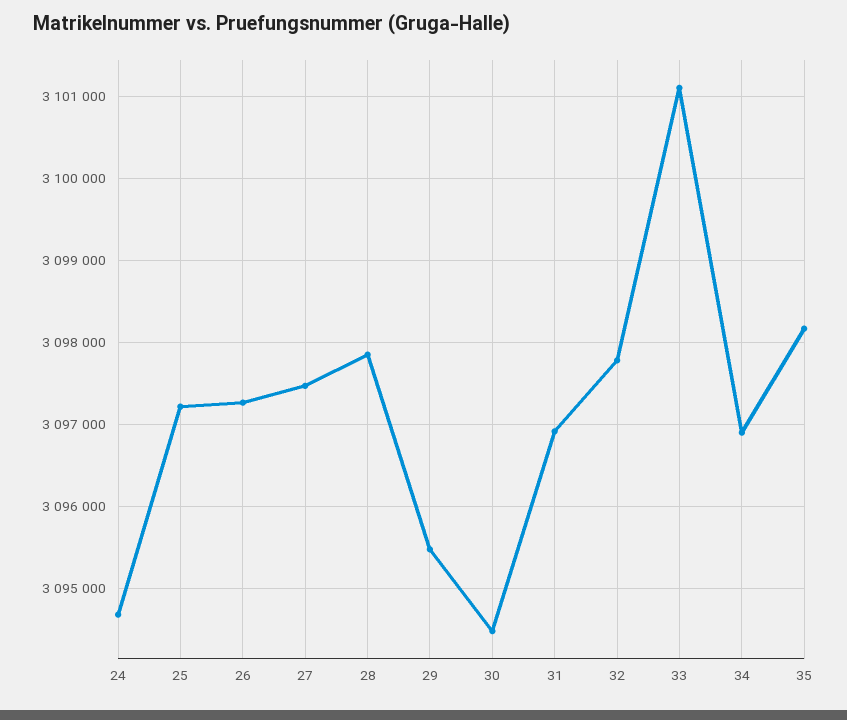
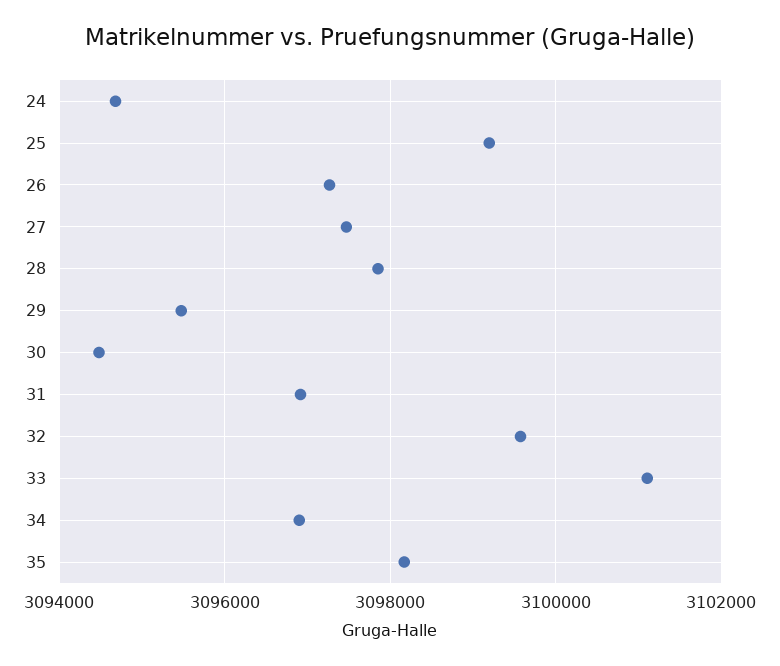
  {
    "24": 3094700,
-   "25": 3097200,
+   "25": 3099200,
    "26": 3097300,
    "27": 3097500,
    "28": 3097900,
    "29": 3095500,
    "30": 3094500,
    "31": 3096900,
-   "32": 3097800,
+   "32": 3099600,
    "33": 3101100,
    "34": 3096900,
    "35": 3098200
  }

